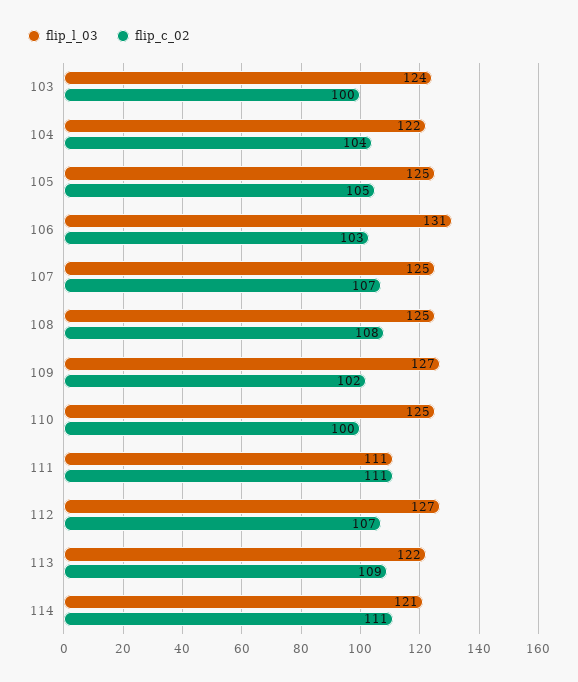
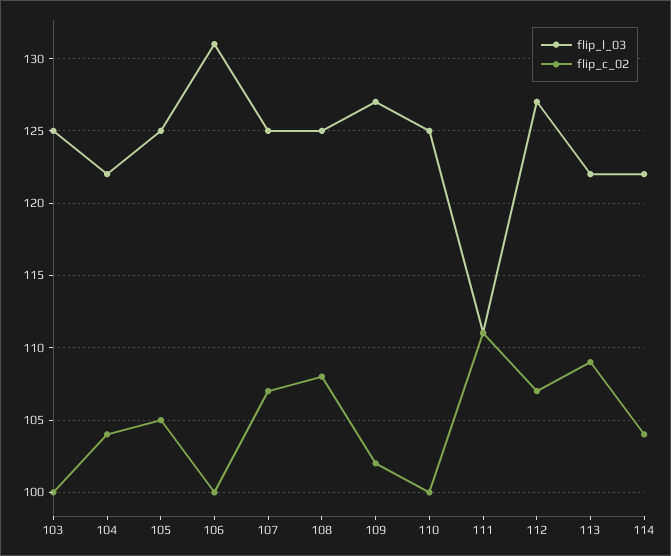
  {
    "flip_l_03": {
-     "103": 124,
+     "103": 125,
      "104": 122,
      "105": 125,
      "106": 131,
      "107": 125,
      "108": 125,
      "109": 127,
      "110": 125,
      "111": 111,
      "112": 127,
      "113": 122,
-     "114": 121
+     "114": 122
    },
    "flip_c_02": {
      "103": 100,
      "104": 104,
      "105": 105,
-     "106": 103,
+     "106": 100,
      "107": 107,
      "108": 108,
      "109": 102,
      "110": 100,
      "111": 111,
      "112": 107,
      "113": 109,
-     "114": 111
+     "114": 104
    }
  }

